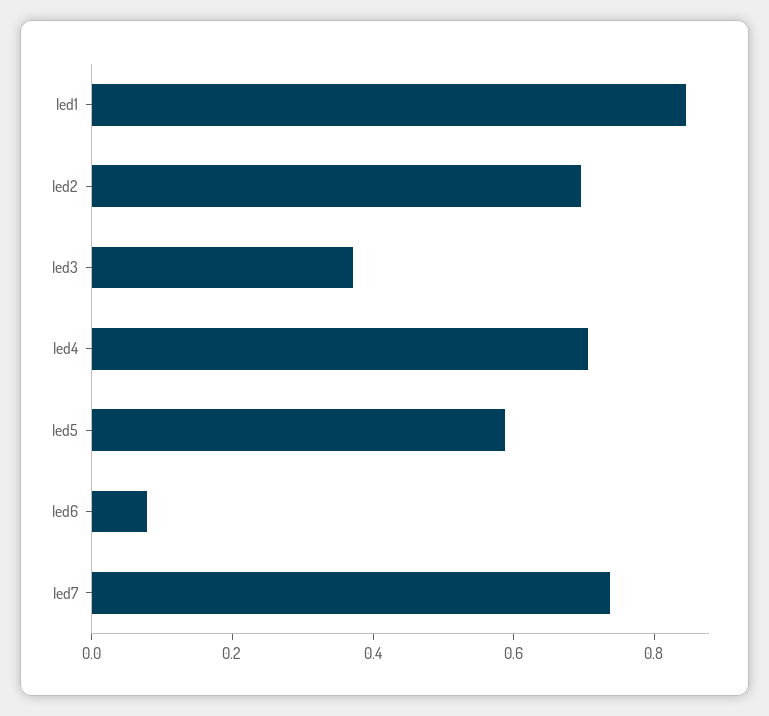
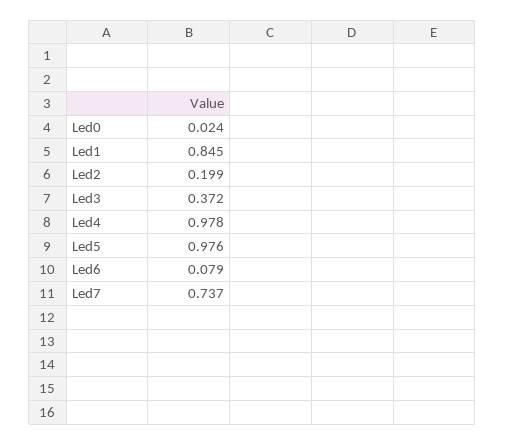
  {
    "led1": 0.845,
-   "led2": 0.7,
+   "led2": 0.199,
    "led3": 0.372,
-   "led4": 0.7,
+   "led4": 0.978,
-   "led5": 0.6,
+   "led5": 0.976,
    "led6": 0.079,
-   "led7": 0.737
+   "led7": 0.737,
+   "Led0": 0.024
  }

